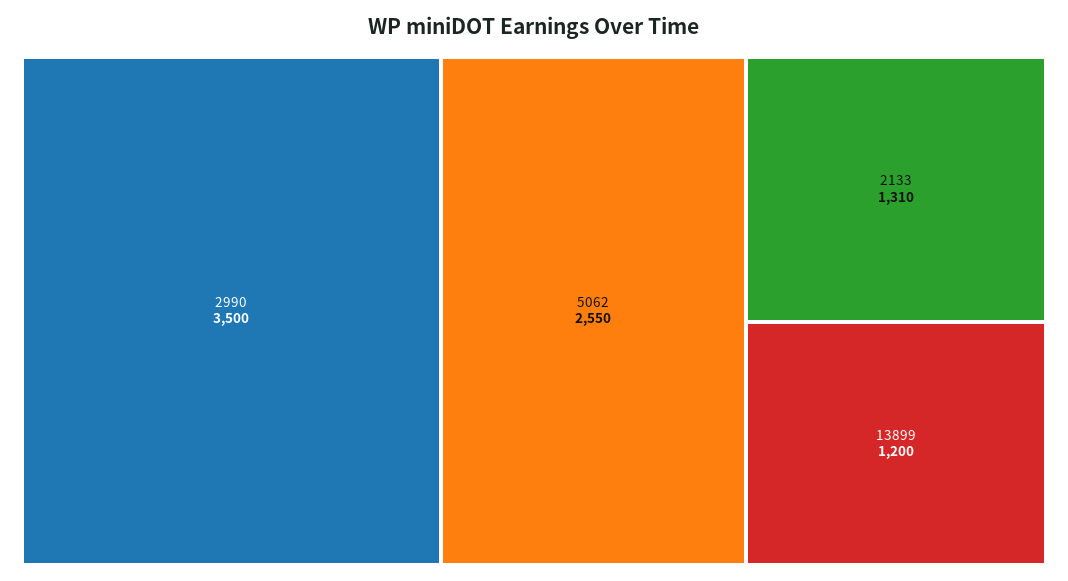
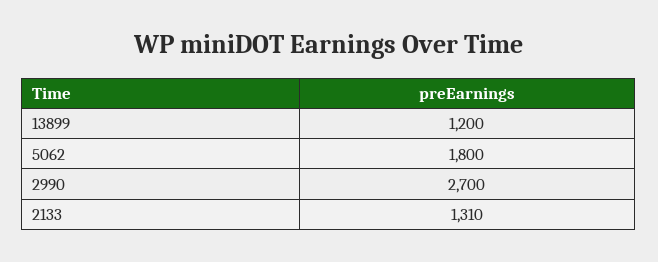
  {
-   "2990": 3500,
+   "2990": 2700,
-   "5062": 2550,
+   "5062": 1800,
    "2133": 1310,
    "13899": 1200
  }

